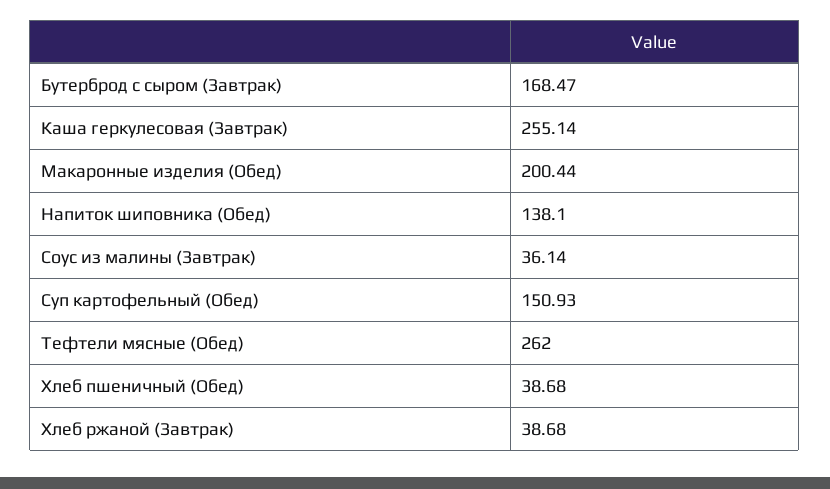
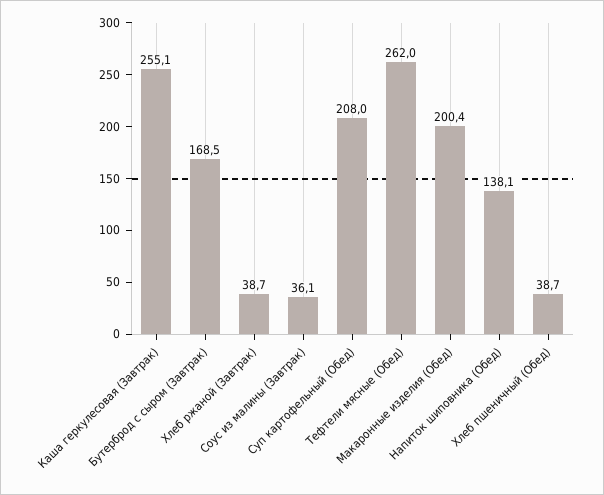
  {
    "Бутерброд с сыром (Завтрак)": 168.47,
    "Каша геркулесовая (Завтрак)": 255.14,
    "Макаронные изделия (Обед)": 200.44,
    "Напиток шиповника (Обед)": 138.1,
    "Соус из малины (Завтрак)": 36.14,
-   "Суп картофельный (Обед)": 150.93,
+   "Суп картофельный (Обед)": 208,
    "Тефтели мясные (Обед)": 262,
    "Хлеб пшеничный (Обед)": 38.68,
    "Хлеб ржаной (Завтрак)": 38.68
  }

